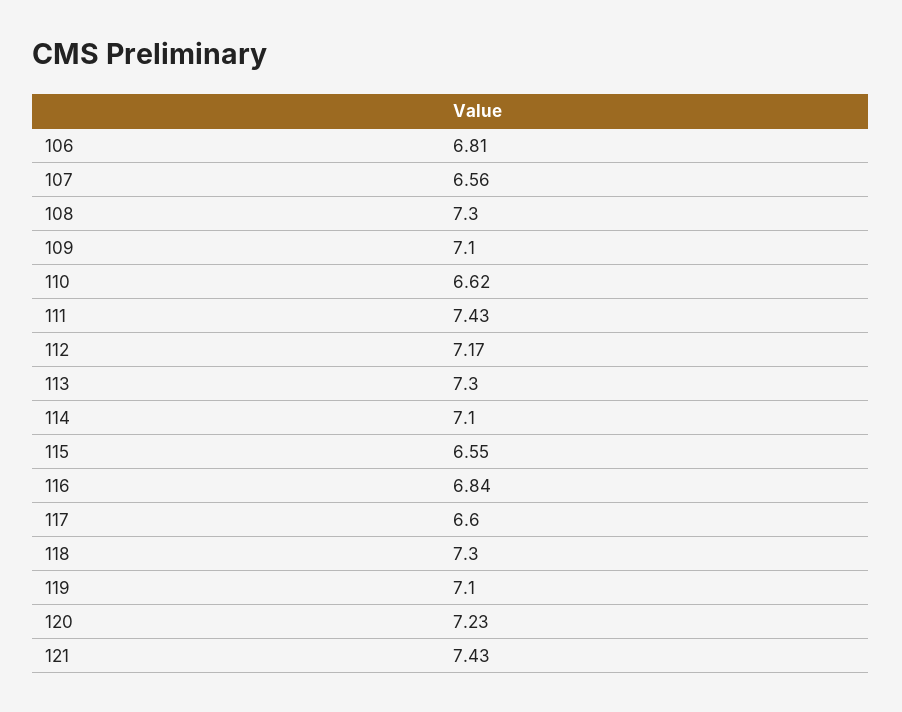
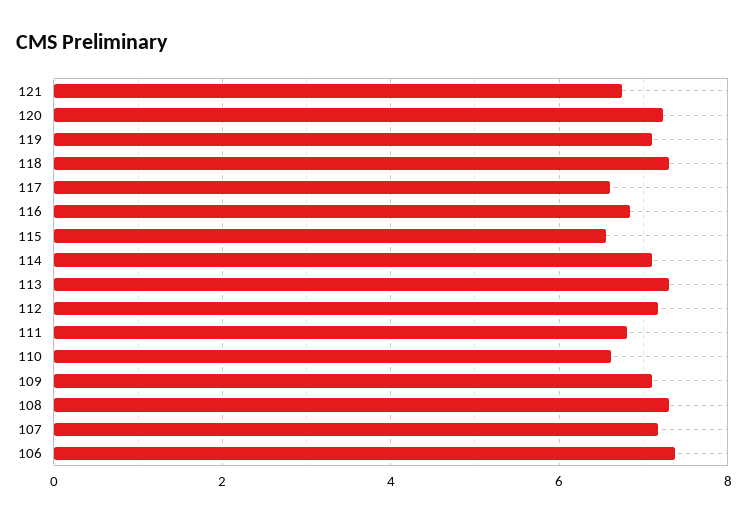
  {
-   "106": 6.81,
+   "106": 7.4,
-   "107": 6.56,
+   "107": 7.2,
    "108": 7.3,
    "109": 7.1,
    "110": 6.62,
-   "111": 7.43,
+   "111": 6.8,
    "112": 7.17,
    "113": 7.3,
    "114": 7.1,
    "115": 6.55,
    "116": 6.84,
    "117": 6.6,
    "118": 7.3,
    "119": 7.1,
    "120": 7.23,
-   "121": 7.43
+   "121": 6.8
  }

